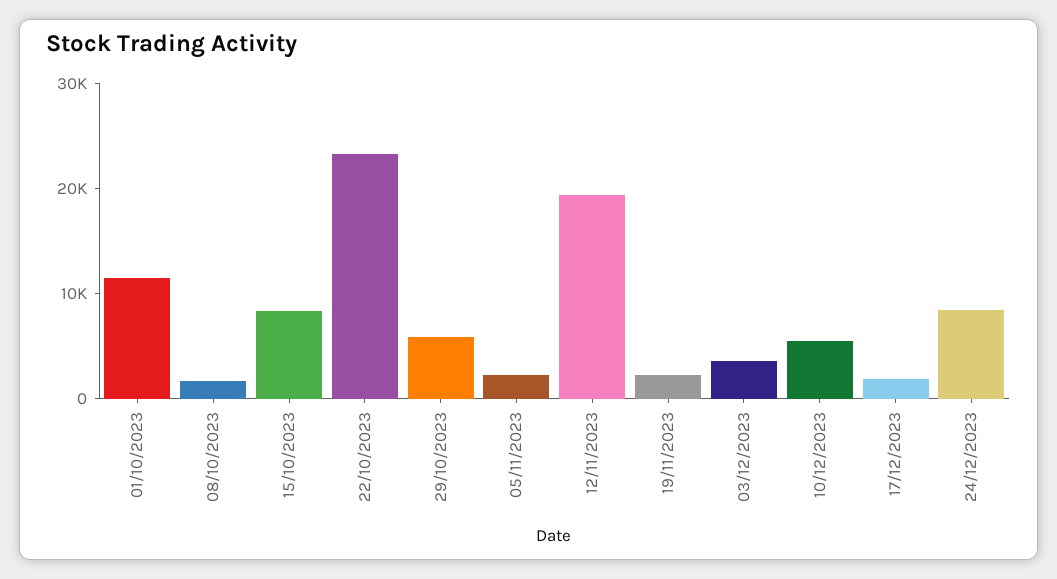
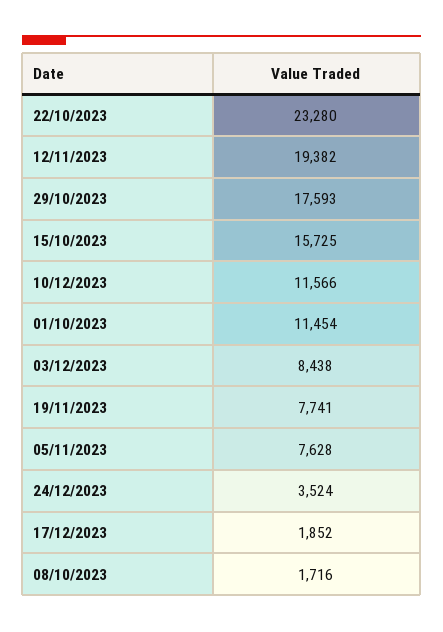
  {
    "01/10/2023": 11454,
    "08/10/2023": 1716,
-   "15/10/2023": 8000,
+   "15/10/2023": 15725,
    "22/10/2023": 23280,
-   "29/10/2023": 6000,
+   "29/10/2023": 17593,
-   "05/11/2023": 2000,
+   "05/11/2023": 7628,
    "12/11/2023": 19382,
-   "19/11/2023": 2000,
+   "19/11/2023": 7741,
-   "03/12/2023": 4000,
+   "03/12/2023": 8438,
-   "10/12/2023": 6000,
+   "10/12/2023": 11566,
    "17/12/2023": 1852,
-   "24/12/2023": 8000
+   "24/12/2023": 3524
  }

